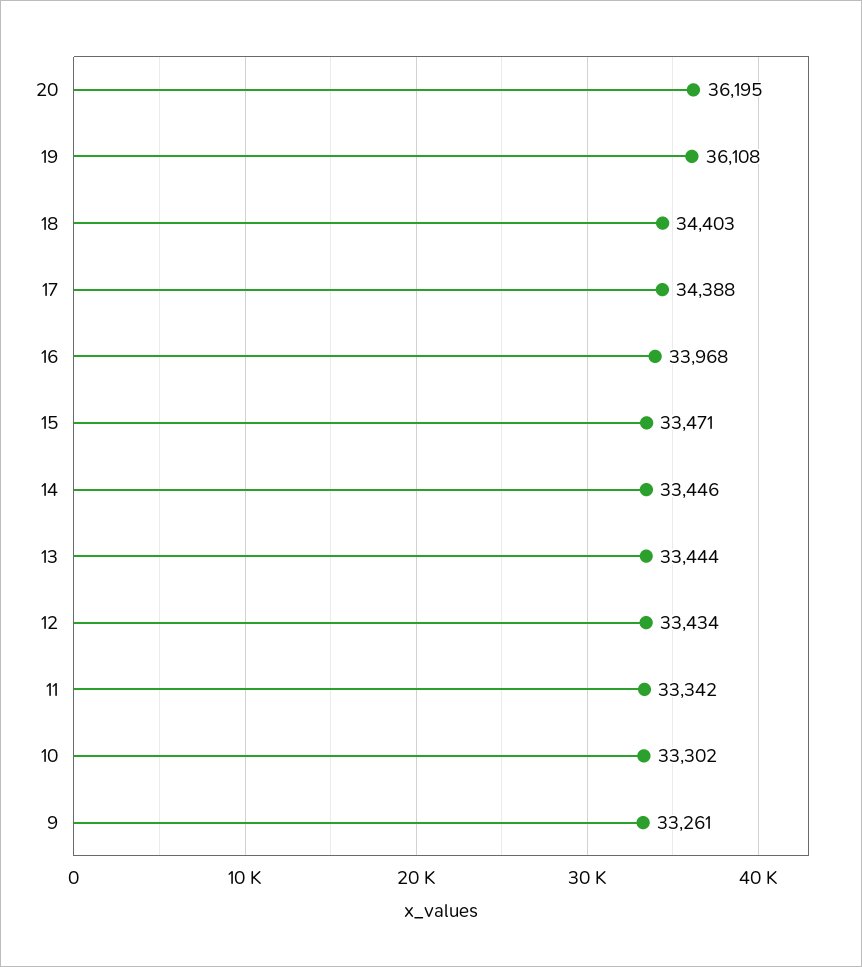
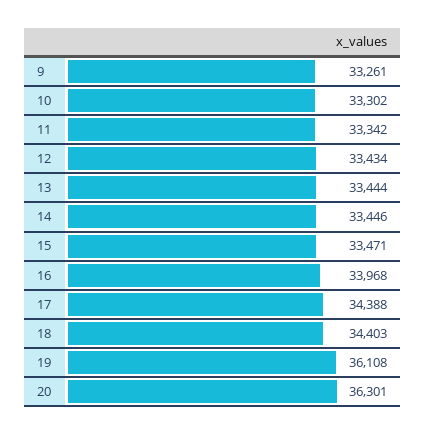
  {
-   "20": 36195,
+   "20": 36301,
    "19": 36108,
    "18": 34403,
    "17": 34388,
    "16": 33968,
    "15": 33471,
    "14": 33446,
    "13": 33444,
    "12": 33434,
    "11": 33342,
    "10": 33302,
    "9": 33261
  }

